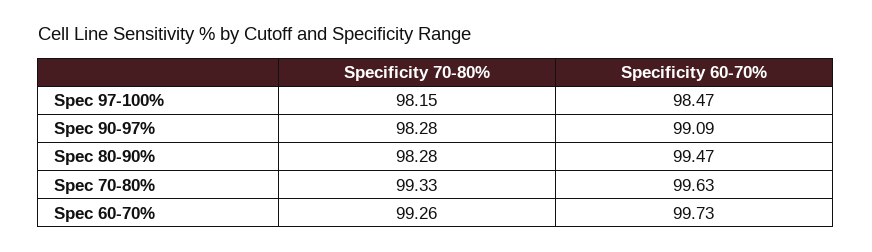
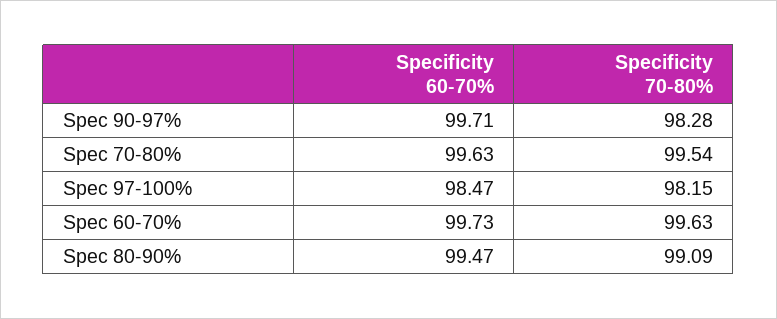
  {
    "Specificity 70-80%": {
      "Spec 97-100%": 98.15,
      "Spec 90-97%": 98.28,
-     "Spec 80-90%": 98.28,
+     "Spec 80-90%": 99.09,
-     "Spec 70-80%": 99.33,
+     "Spec 70-80%": 99.54,
-     "Spec 60-70%": 99.26
+     "Spec 60-70%": 99.63
    },
    "Specificity 60-70%": {
      "Spec 97-100%": 98.47,
-     "Spec 90-97%": 99.09,
+     "Spec 90-97%": 99.71,
      "Spec 80-90%": 99.47,
      "Spec 70-80%": 99.63,
      "Spec 60-70%": 99.73
    }
  }

